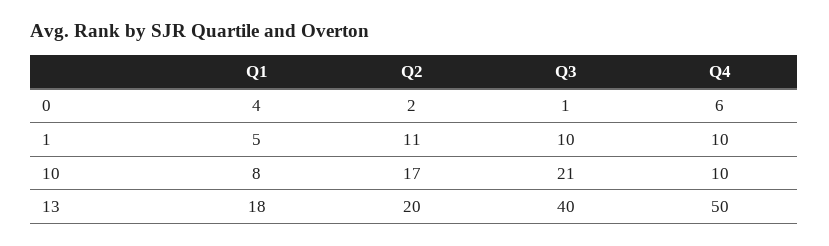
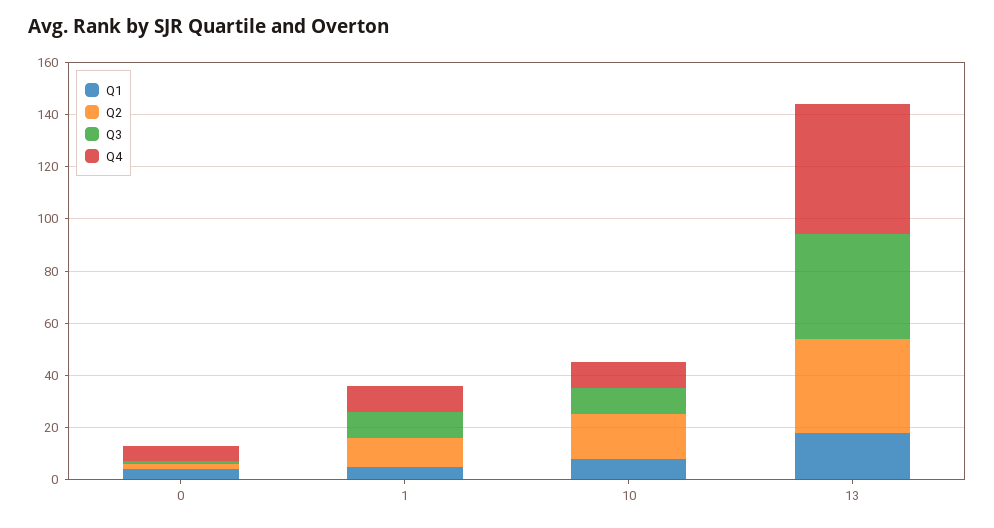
  {
    "Q1": {
      "0": 4,
      "1": 5,
      "10": 8,
      "13": 18
    },
    "Q2": {
      "0": 2,
      "1": 11,
      "10": 17,
-     "13": 20
+     "13": 35
    },
    "Q3": {
      "0": 1,
      "1": 10,
-     "10": 21,
+     "10": 10,
      "13": 40
    },
    "Q4": {
      "0": 6,
      "1": 10,
      "10": 10,
      "13": 50
    }
  }

